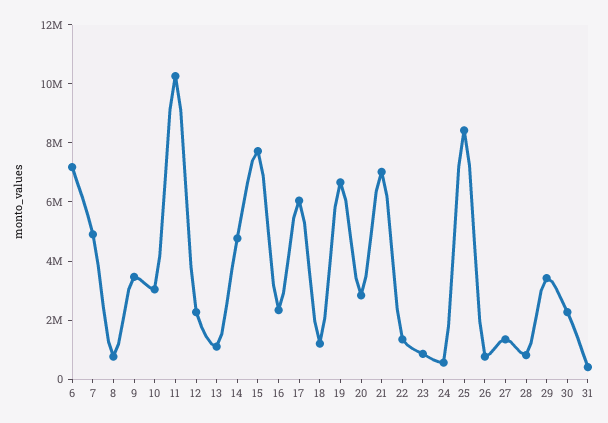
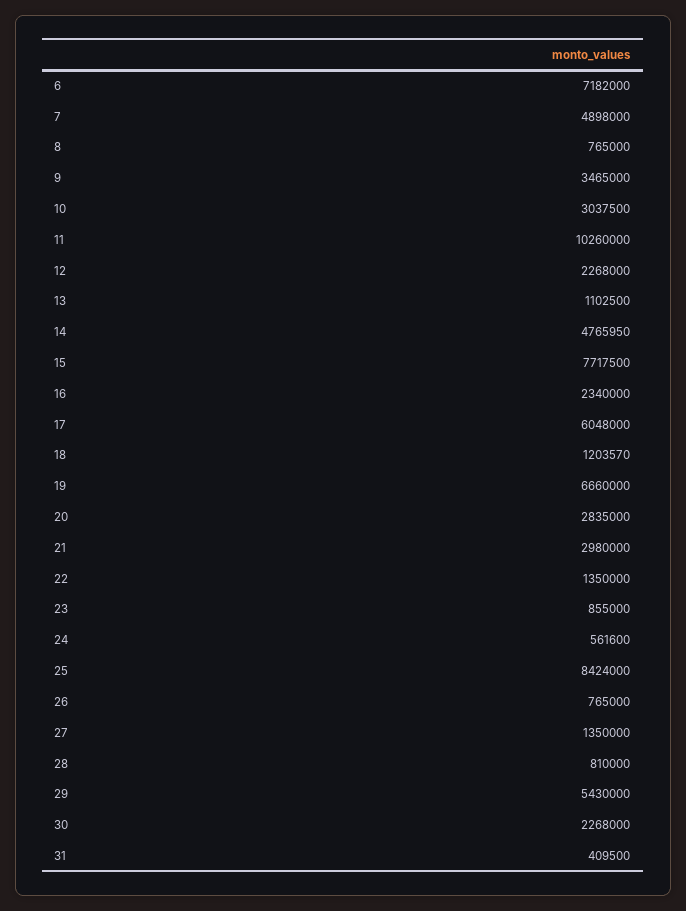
  {
    "6": 7182000,
    "7": 4898000,
    "8": 765000,
    "9": 3465000,
    "10": 3037500,
    "11": 10260000,
    "12": 2268000,
    "13": 1102500,
    "14": 4765950,
    "15": 7717500,
    "16": 2340000,
    "17": 6048000,
    "18": 1203570,
    "19": 6660000,
    "20": 2835000,
-   "21": 7000000,
+   "21": 2980000,
    "22": 1350000,
    "23": 855000,
    "24": 561600,
    "25": 8424000,
    "26": 765000,
    "27": 1350000,
    "28": 810000,
-   "29": 3500000,
+   "29": 5430000,
    "30": 2268000,
    "31": 409500
  }

